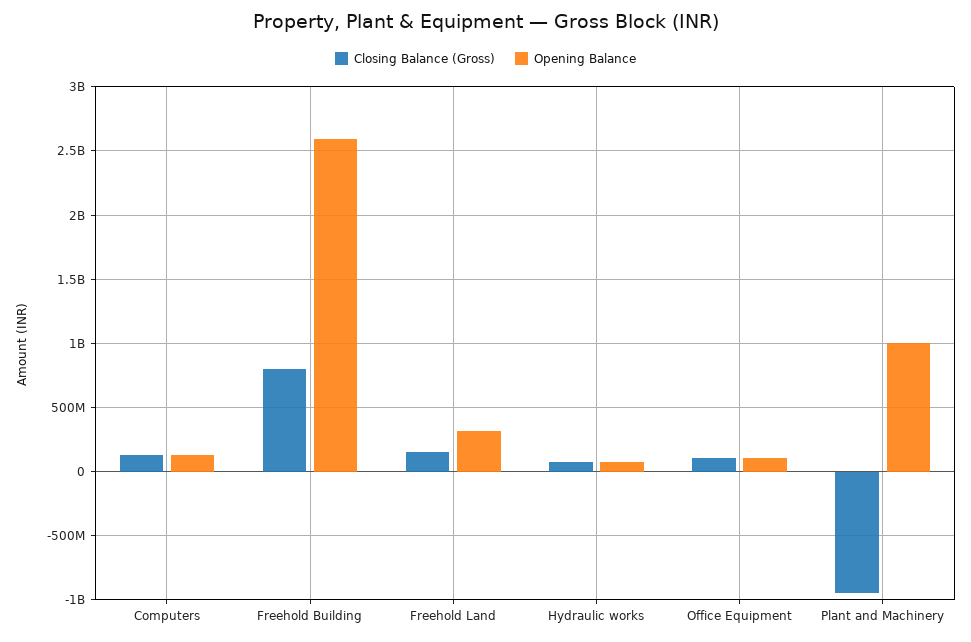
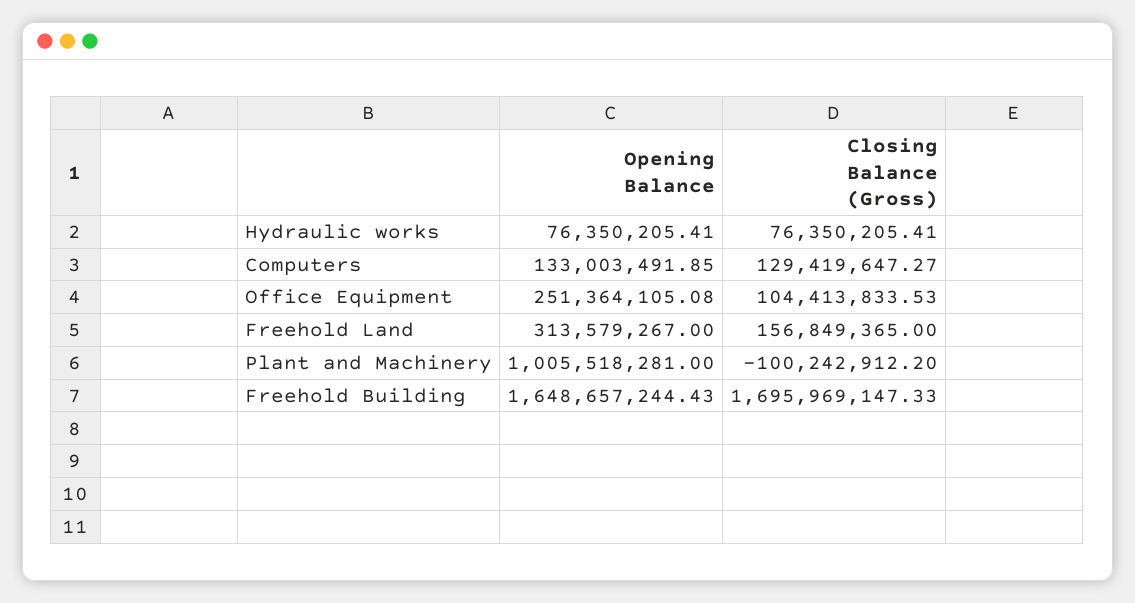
  {
    "Closing Balance (Gross)": {
      "Computers": 129419647.27,
-     "Freehold Building": 800000000,
+     "Freehold Building": 1695969147.33,
      "Freehold Land": 156849365,
      "Hydraulic works": 76350205.41,
      "Office Equipment": 104413833.53,
-     "Plant and Machinery": -950000000
+     "Plant and Machinery": -100242912.2
    },
    "Opening Balance": {
      "Computers": 133003491.85,
-     "Freehold Building": 2600000000,
+     "Freehold Building": 1648657244.43,
      "Freehold Land": 313579267,
      "Hydraulic works": 76350205.41,
-     "Office Equipment": 100000000,
+     "Office Equipment": 251364105.08,
      "Plant and Machinery": 1005518281
    }
  }

